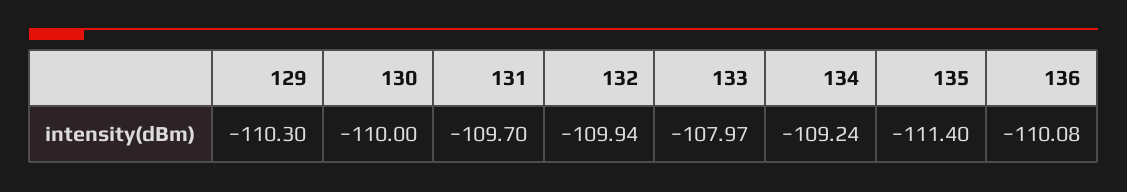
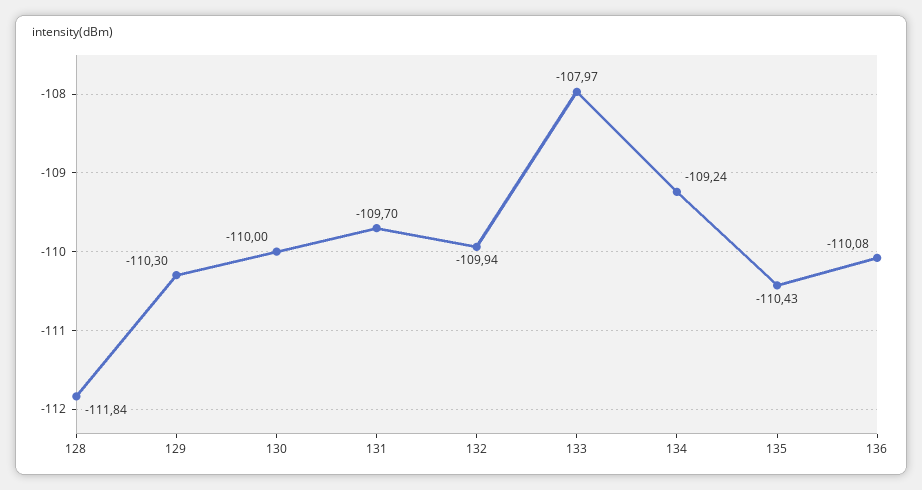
  {
    "129": -110.3,
    "130": -110,
    "131": -109.7,
    "132": -109.94,
    "133": -107.97,
    "134": -109.24,
-   "135": -111.4,
+   "135": -110.43,
-   "136": -110.08
+   "136": -110.08,
+   "128": -111.84
  }

